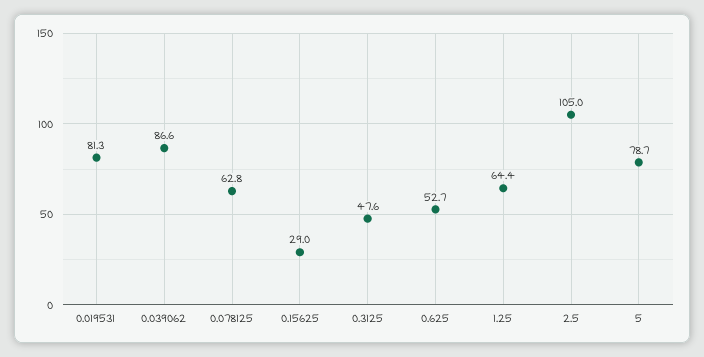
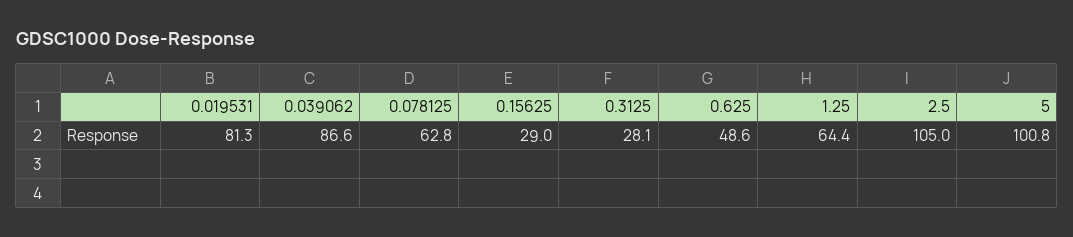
  {
    "0.019531": 81.3,
    "0.039062": 86.6,
    "0.078125": 62.8,
    "0.15625": 29,
-   "0.3125": 47.6,
+   "0.3125": 28.1,
-   "0.625": 52.7,
+   "0.625": 48.6,
    "1.25": 64.4,
    "2.5": 105,
-   "5": 78.7
+   "5": 100.8
  }

